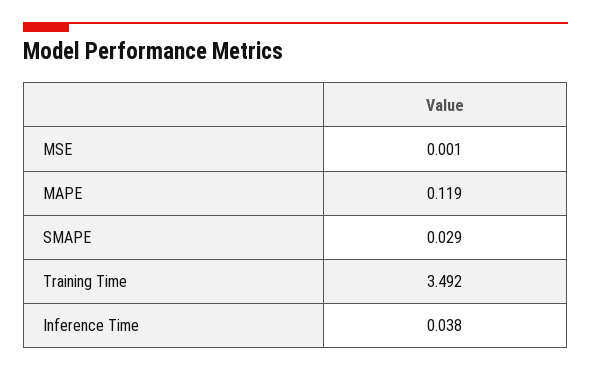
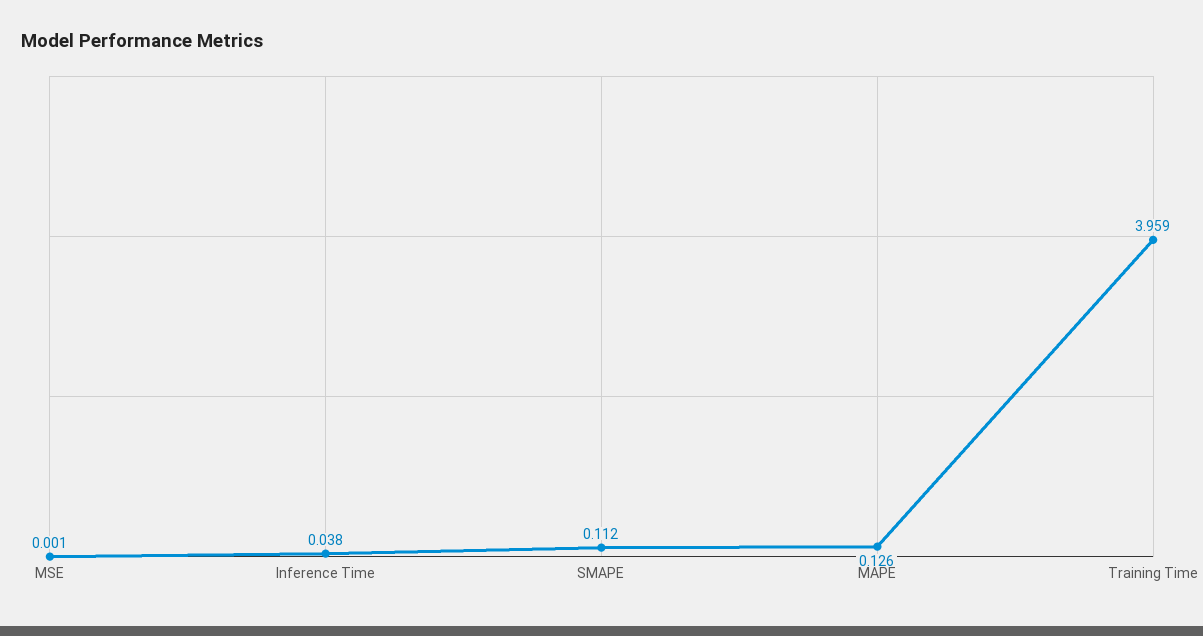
  {
    "MSE": 0.001,
-   "MAPE": 0.119,
+   "MAPE": 0.126,
-   "SMAPE": 0.029,
+   "SMAPE": 0.112,
-   "Training Time": 3.492,
+   "Training Time": 3.959,
    "Inference Time": 0.038
  }

